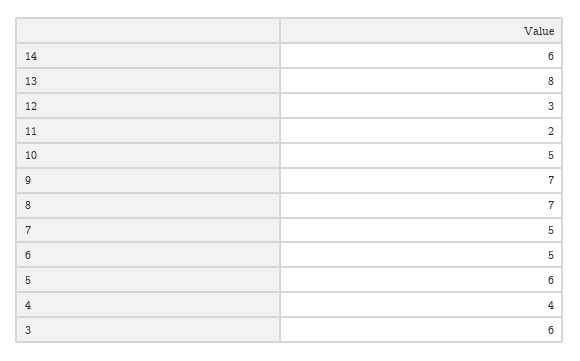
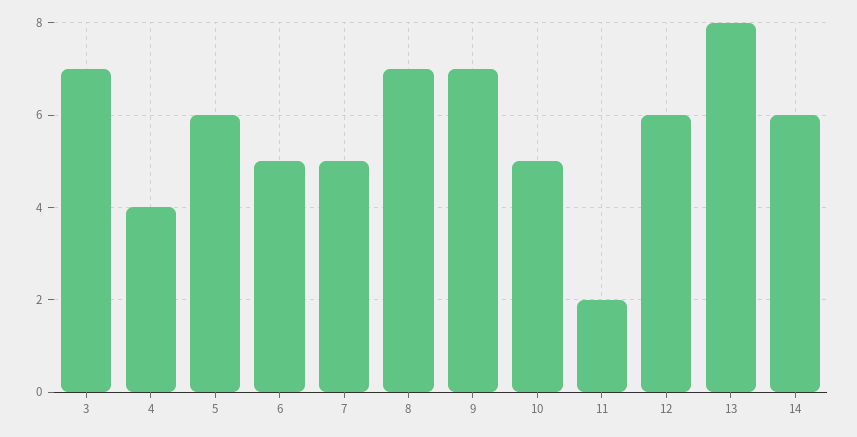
  {
    "14": 6,
    "13": 8,
-   "12": 3,
+   "12": 6,
    "11": 2,
    "10": 5,
    "9": 7,
    "8": 7,
    "7": 5,
    "6": 5,
    "5": 6,
    "4": 4,
-   "3": 6
+   "3": 7
  }

